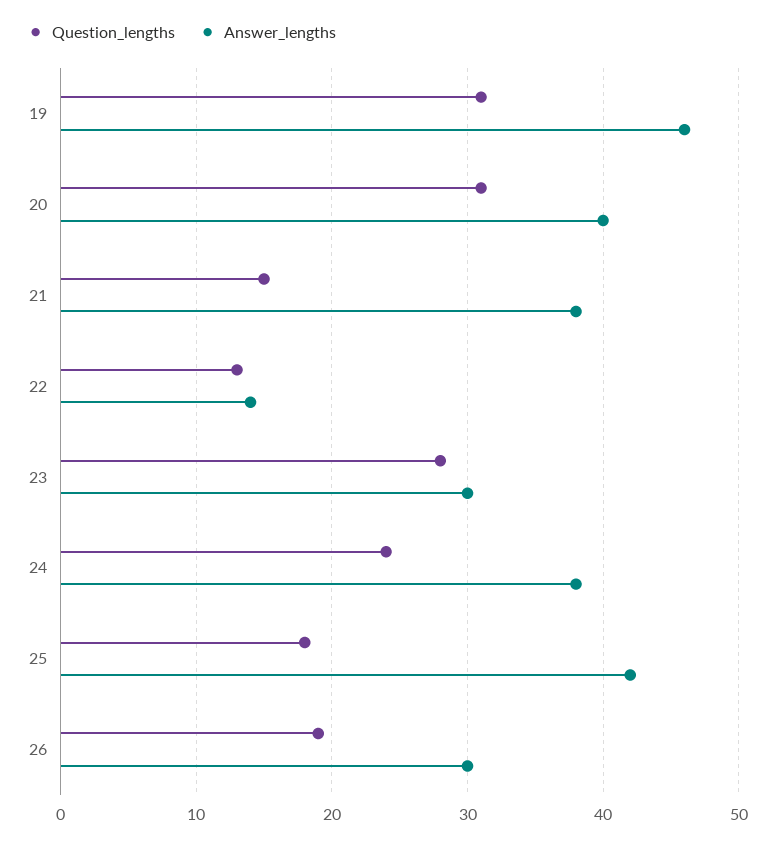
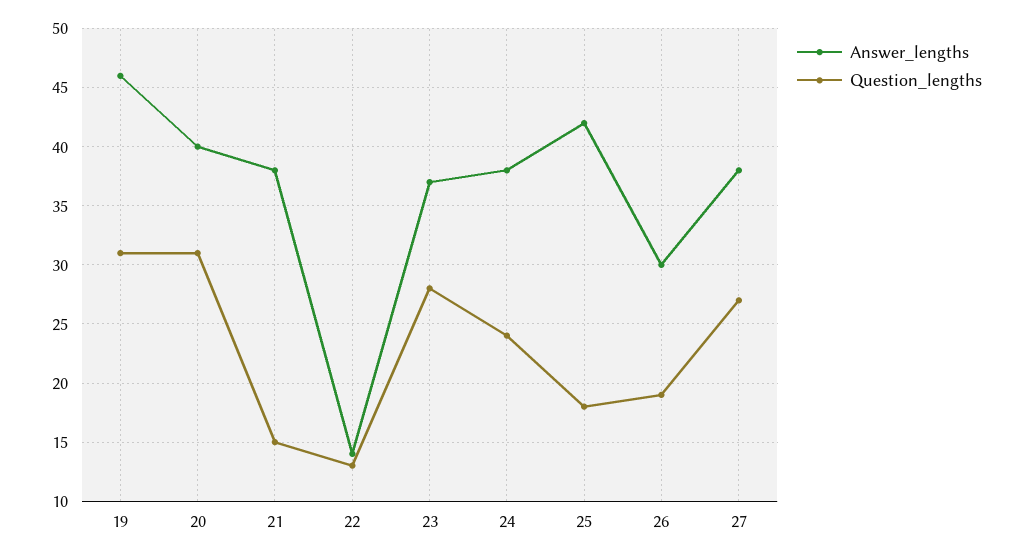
  {
    "Question_lengths": {
      "19": 31,
      "20": 31,
      "21": 15,
      "22": 13,
      "23": 28,
      "24": 24,
      "25": 18,
-     "26": 19
+     "26": 19,
+     "27": 27
    },
    "Answer_lengths": {
      "19": 46,
      "20": 40,
      "21": 38,
      "22": 14,
-     "23": 30,
+     "23": 37,
      "24": 38,
      "25": 42,
-     "26": 30
+     "26": 30,
+     "27": 38
    }
  }

